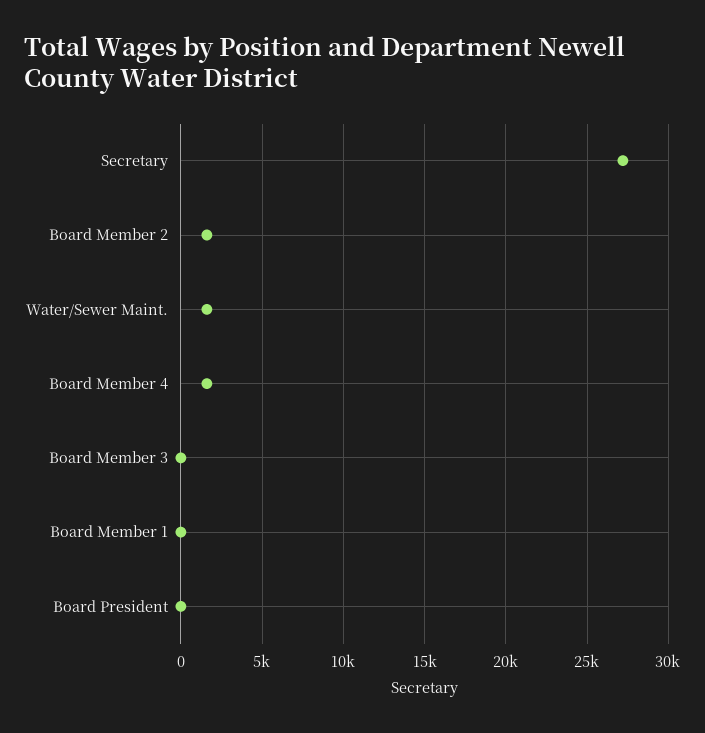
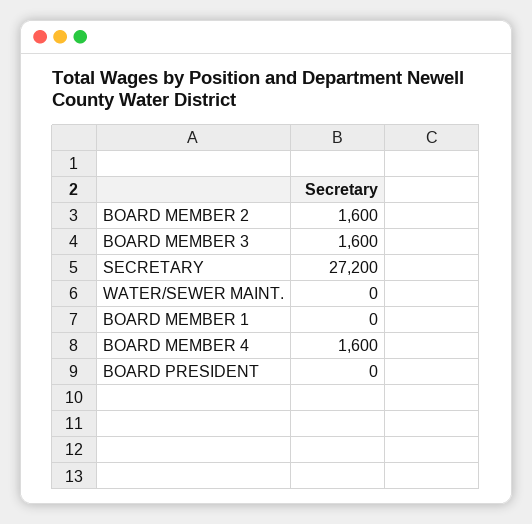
  {
    "Secretary": 27200,
    "Board Member 2": 1600,
-   "Water/Sewer Maint.": 1500,
+   "Water/Sewer Maint.": 0,
    "Board Member 4": 1600,
-   "Board Member 3": 0,
+   "Board Member 3": 1600,
    "Board Member 1": 0,
    "Board President": 0
  }

